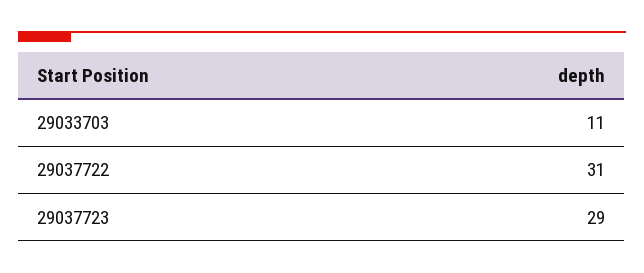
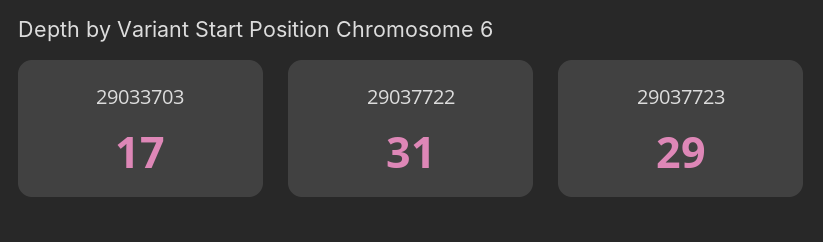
  {
-   "29033703": 11,
+   "29033703": 17,
    "29037722": 31,
    "29037723": 29
  }

